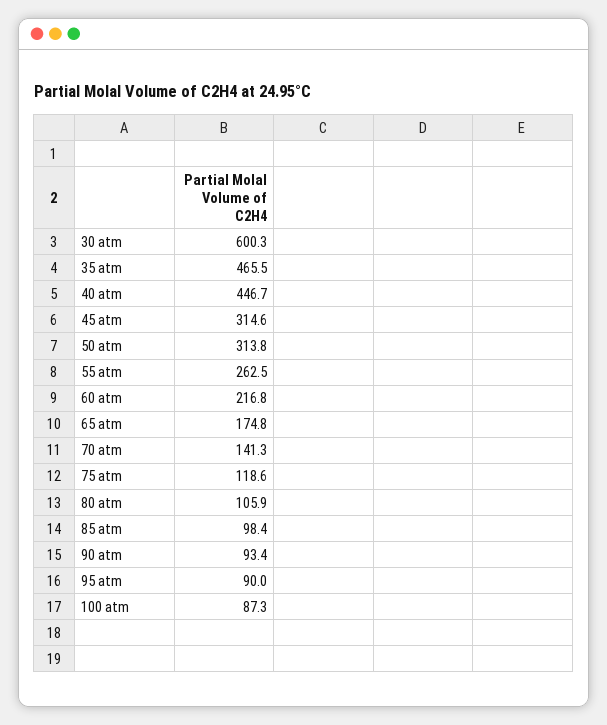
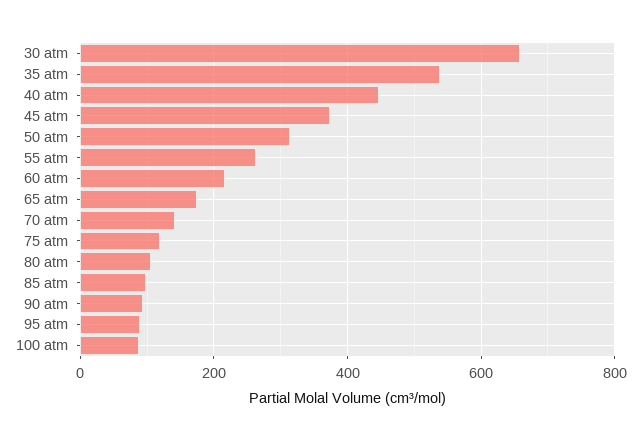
  {
-   "30 atm": 600.3,
+   "30 atm": 660,
-   "35 atm": 465.5,
+   "35 atm": 540,
    "40 atm": 446.7,
-   "45 atm": 314.6,
+   "45 atm": 380,
    "50 atm": 313.8,
    "55 atm": 262.5,
    "60 atm": 216.8,
    "65 atm": 174.8,
    "70 atm": 141.3,
    "75 atm": 118.6,
    "80 atm": 105.9,
    "85 atm": 98.4,
    "90 atm": 93.4,
    "95 atm": 90,
    "100 atm": 87.3
  }

